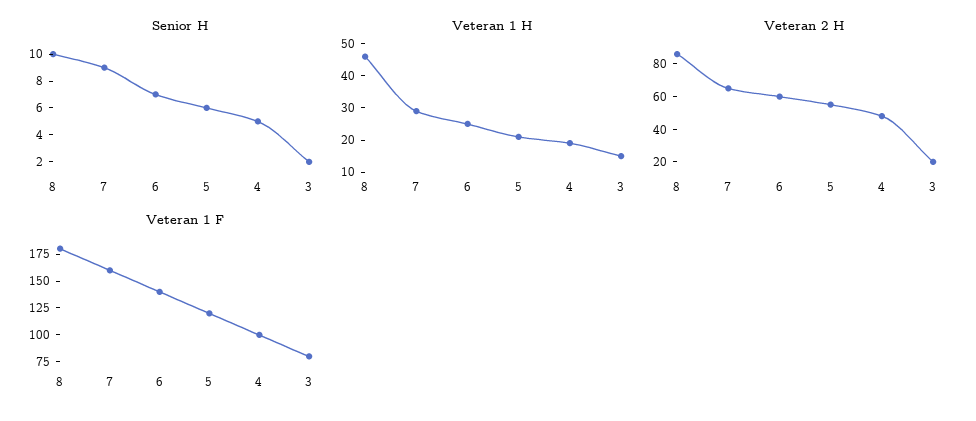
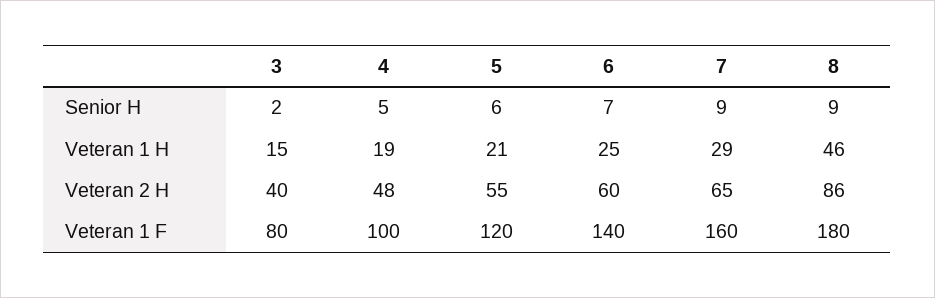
  {
    "Senior H": {
-     "8": 10,
+     "8": 9,
      "7": 9,
      "6": 7,
      "5": 6,
      "4": 5,
      "3": 2
    },
    "Veteran 1 H": {
      "8": 46,
      "7": 29,
      "6": 25,
      "5": 21,
      "4": 19,
      "3": 15
    },
    "Veteran 2 H": {
      "8": 86,
      "7": 65,
      "6": 60,
      "5": 55,
      "4": 48,
-     "3": 20
+     "3": 40
    },
    "Veteran 1 F": {
      "8": 180,
      "7": 160,
      "6": 140,
      "5": 120,
      "4": 100,
      "3": 80
    }
  }

